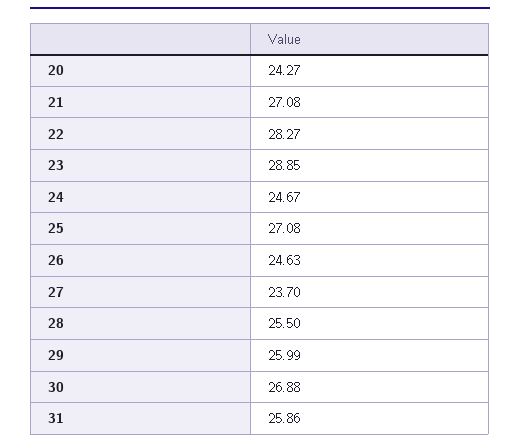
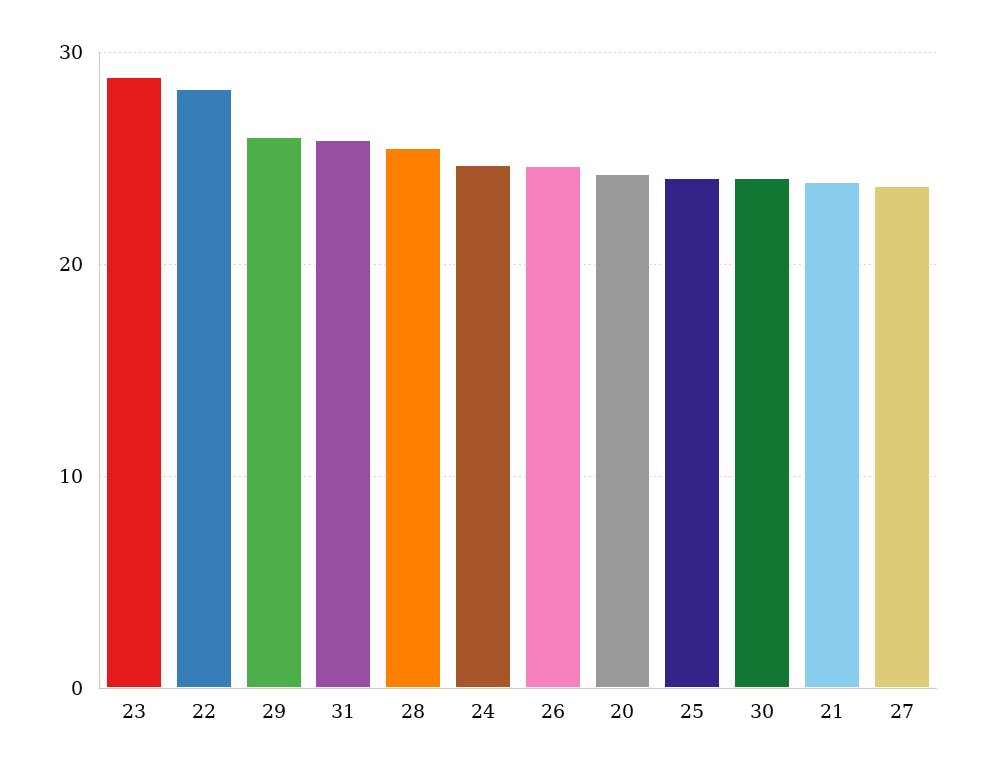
  {
    "20": 24.27,
-   "21": 27.08,
+   "21": 24,
    "22": 28.27,
    "23": 28.85,
    "24": 24.67,
-   "25": 27.08,
+   "25": 24,
    "26": 24.63,
    "27": 23.7,
    "28": 25.5,
    "29": 25.99,
-   "30": 26.88,
+   "30": 24,
    "31": 25.86
  }

